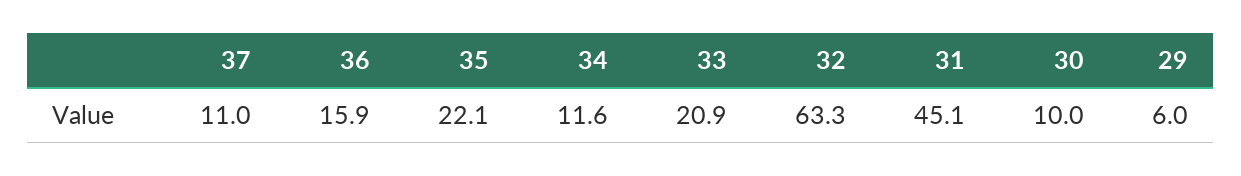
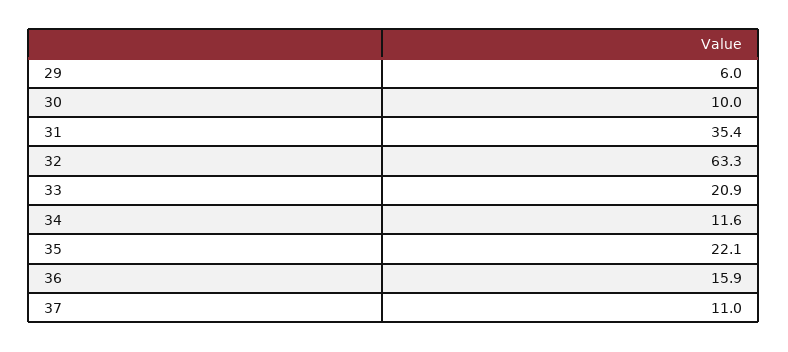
  {
    "37": 11,
    "36": 15.9,
    "35": 22.1,
    "34": 11.6,
    "33": 20.9,
    "32": 63.3,
-   "31": 45.1,
+   "31": 35.4,
    "30": 10,
    "29": 6
  }

